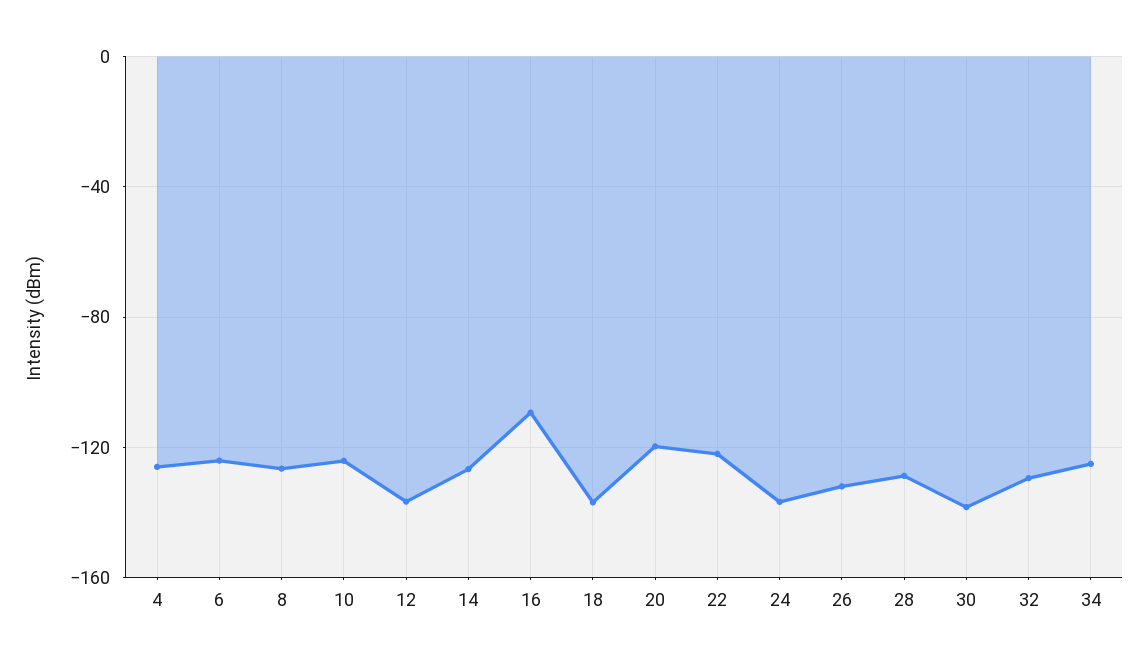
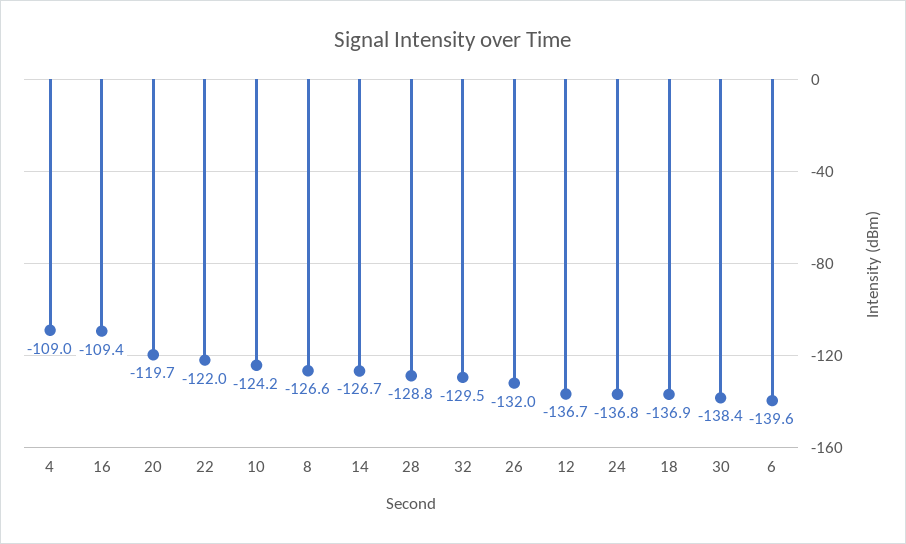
  {
-   "4": -125,
+   "4": -109,
-   "6": -125,
+   "6": -139.6,
    "8": -126.6,
    "10": -124.2,
    "12": -136.7,
    "14": -126.7,
    "16": -109.4,
    "18": -136.9,
    "20": -119.7,
    "22": -122,
    "24": -136.8,
    "26": -132,
    "28": -128.8,
    "30": -138.4,
-   "32": -129.5,
+   "32": -129.5
-   "34": -125
  }

